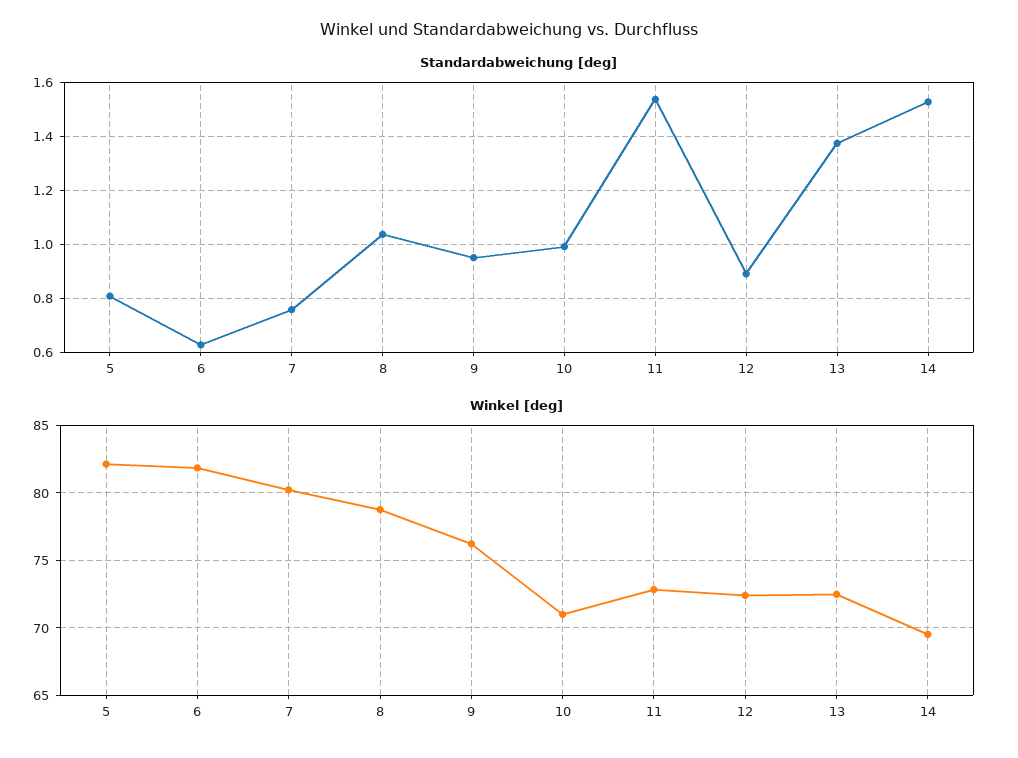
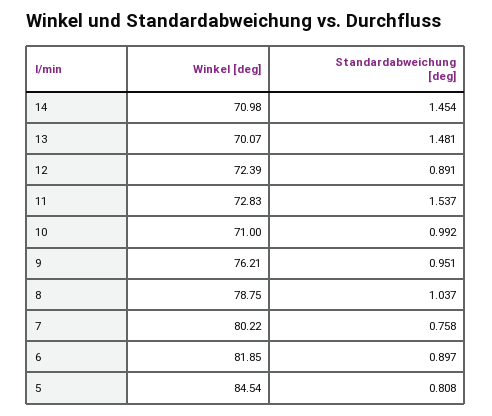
  {
    "Standardabweichung [deg]": {
      "5": 0.808,
-     "6": 0.625,
+     "6": 0.897,
      "7": 0.758,
      "8": 1.037,
      "9": 0.951,
      "10": 0.992,
      "11": 1.537,
      "12": 0.891,
-     "13": 1.375,
+     "13": 1.481,
-     "14": 1.525
+     "14": 1.454
    },
    "Winkel [deg]": {
-     "5": 82,
+     "5": 84.54,
      "6": 81.85,
      "7": 80.22,
      "8": 78.75,
      "9": 76.21,
      "10": 71,
      "11": 72.83,
      "12": 72.39,
-     "13": 72.5,
+     "13": 70.07,
-     "14": 69.5
+     "14": 70.98
    }
  }

